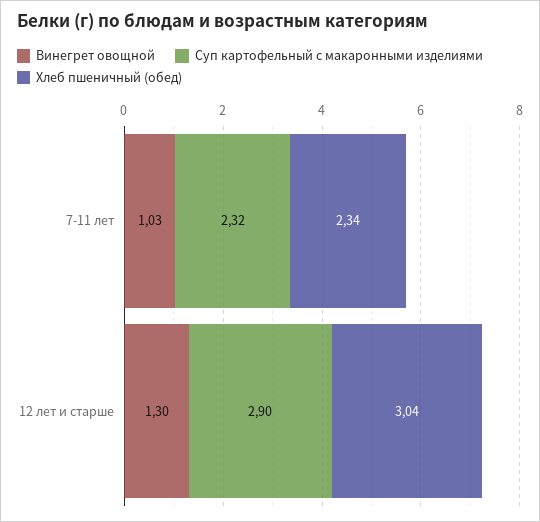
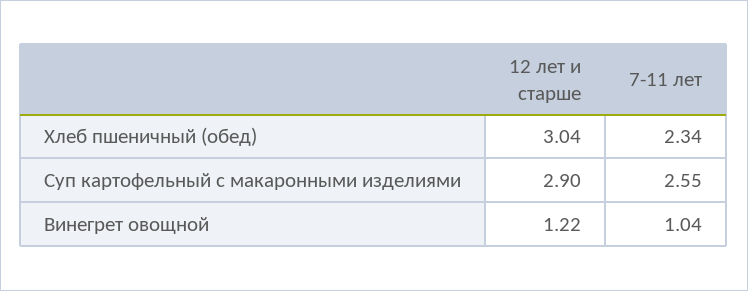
  {
    "Винегрет овощной": {
-     "7-11 лет": 1.03,
+     "7-11 лет": 1.04,
-     "12 лет и старше": 1.3
+     "12 лет и старше": 1.22
    },
    "Суп картофельный с макаронными изделиями": {
-     "7-11 лет": 2.32,
+     "7-11 лет": 2.55,
      "12 лет и старше": 2.9
    },
    "Хлеб пшеничный (обед)": {
      "7-11 лет": 2.34,
      "12 лет и старше": 3.04
    }
  }

